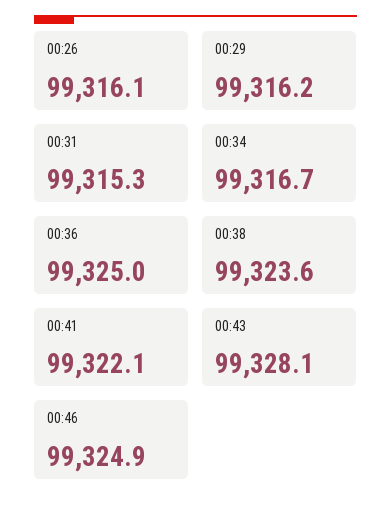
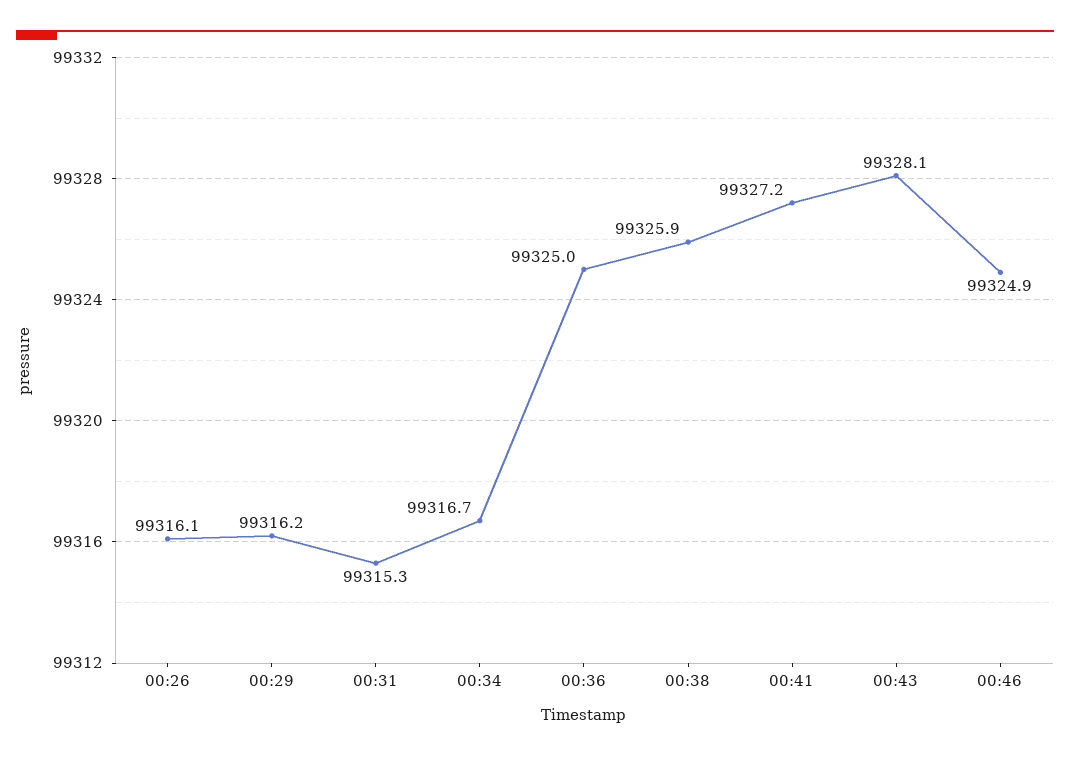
  {
    "00:26": 99316.1,
    "00:29": 99316.2,
    "00:31": 99315.3,
    "00:34": 99316.7,
    "00:36": 99325,
-   "00:38": 99323.6,
+   "00:38": 99325.9,
-   "00:41": 99322.1,
+   "00:41": 99327.2,
    "00:43": 99328.1,
    "00:46": 99324.9
  }

